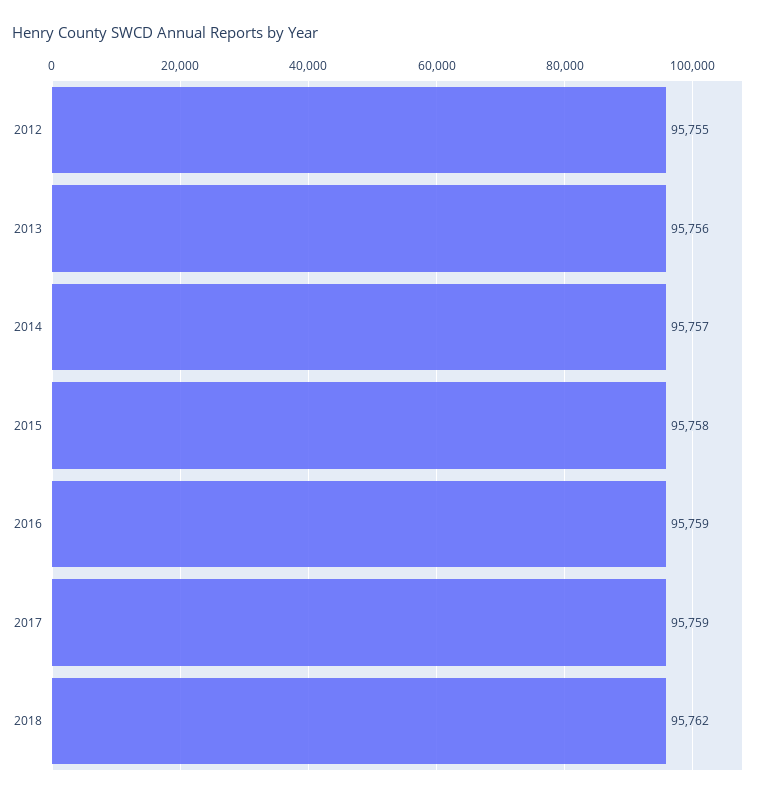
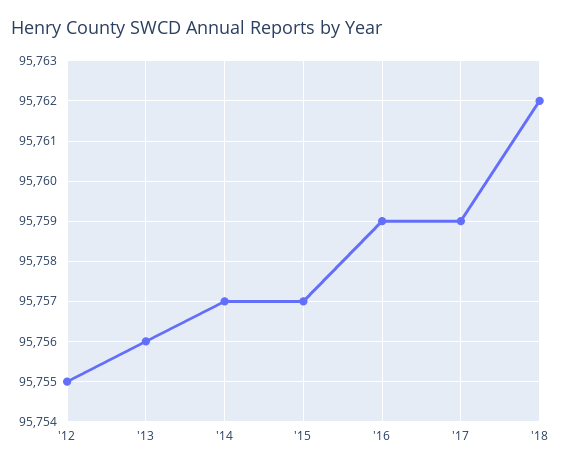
  {
    "2012": 95755,
    "2013": 95756,
    "2014": 95757,
-   "2015": 95758,
+   "2015": 95757,
    "2016": 95759,
    "2017": 95759,
    "2018": 95762
  }

